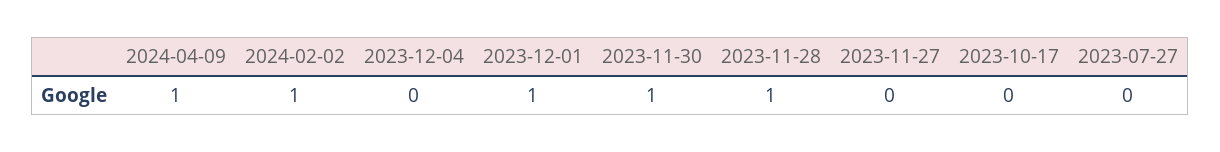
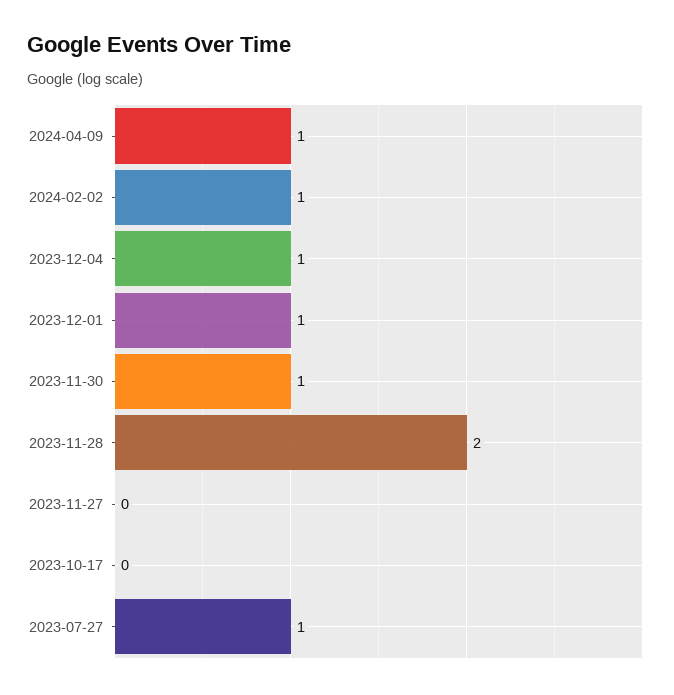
  {
    "2024-04-09": 1,
    "2024-02-02": 1,
-   "2023-12-04": 0,
+   "2023-12-04": 1,
    "2023-12-01": 1,
    "2023-11-30": 1,
-   "2023-11-28": 1,
+   "2023-11-28": 2,
    "2023-11-27": 0,
    "2023-10-17": 0,
-   "2023-07-27": 0
+   "2023-07-27": 1
  }

